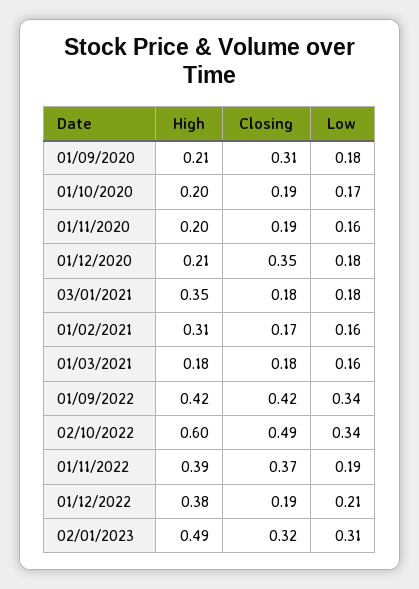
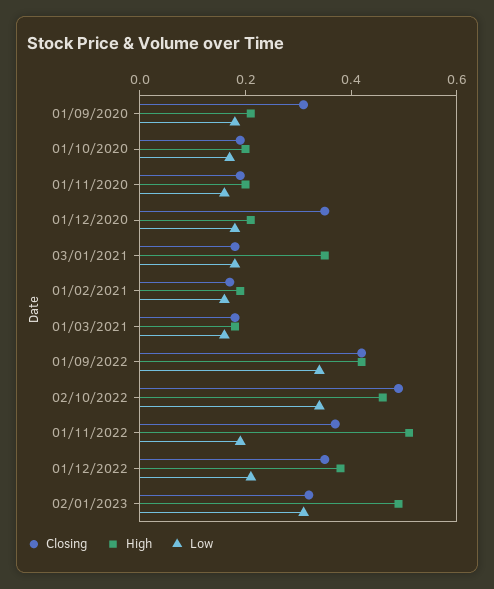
  {
    "High": {
      "01/09/2020": 0.21,
      "01/10/2020": 0.2,
      "01/11/2020": 0.2,
      "01/12/2020": 0.21,
      "03/01/2021": 0.35,
-     "01/02/2021": 0.31,
+     "01/02/2021": 0.2,
      "01/03/2021": 0.18,
      "01/09/2022": 0.42,
-     "02/10/2022": 0.6,
+     "02/10/2022": 0.45,
-     "01/11/2022": 0.39,
+     "01/11/2022": 0.5,
      "01/12/2022": 0.38,
      "02/01/2023": 0.49
    },
    "Closing": {
      "01/09/2020": 0.31,
      "01/10/2020": 0.19,
      "01/11/2020": 0.19,
      "01/12/2020": 0.35,
      "03/01/2021": 0.18,
      "01/02/2021": 0.17,
      "01/03/2021": 0.18,
      "01/09/2022": 0.42,
      "02/10/2022": 0.49,
      "01/11/2022": 0.37,
-     "01/12/2022": 0.19,
+     "01/12/2022": 0.35,
      "02/01/2023": 0.32
    },
    "Low": {
      "01/09/2020": 0.18,
      "01/10/2020": 0.17,
      "01/11/2020": 0.16,
      "01/12/2020": 0.18,
      "03/01/2021": 0.18,
      "01/02/2021": 0.16,
      "01/03/2021": 0.16,
      "01/09/2022": 0.34,
      "02/10/2022": 0.34,
      "01/11/2022": 0.19,
      "01/12/2022": 0.21,
      "02/01/2023": 0.31
    }
  }

